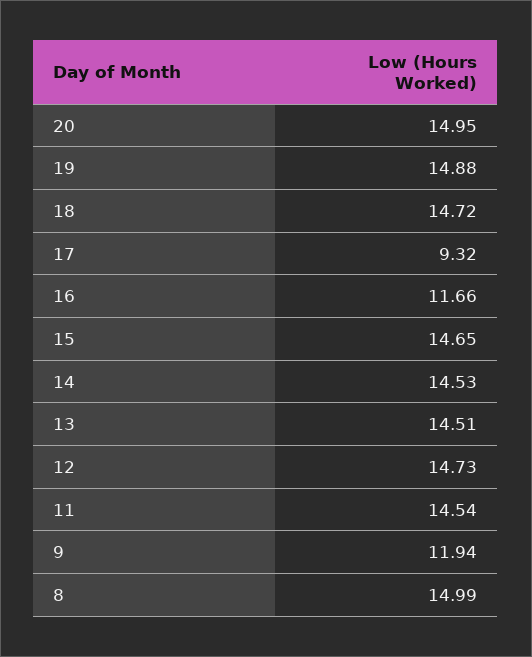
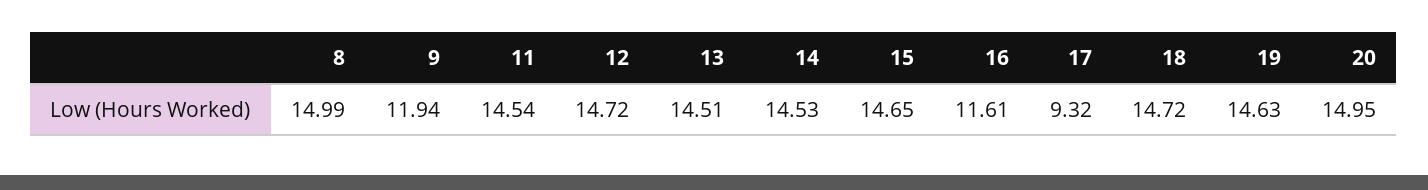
  {
    "20": 14.95,
-   "19": 14.88,
+   "19": 14.63,
    "18": 14.72,
    "17": 9.32,
-   "16": 11.66,
+   "16": 11.61,
    "15": 14.65,
    "14": 14.53,
    "13": 14.51,
-   "12": 14.73,
+   "12": 14.72,
    "11": 14.54,
    "9": 11.94,
    "8": 14.99
  }

